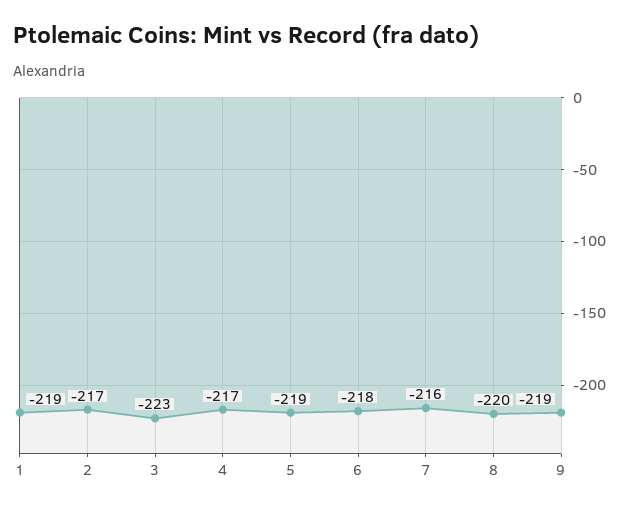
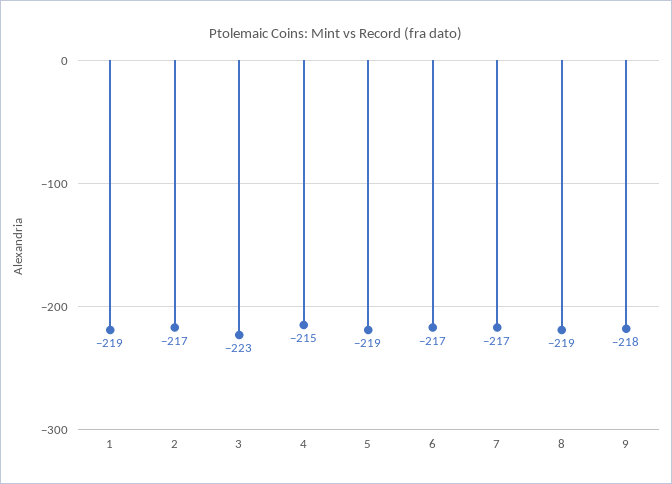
  {
    "1": -219,
    "2": -217,
    "3": -223,
-   "4": -217,
+   "4": -215,
    "5": -219,
-   "6": -218,
+   "6": -217,
-   "7": -216,
+   "7": -217,
-   "8": -220,
+   "8": -219,
-   "9": -219
+   "9": -218
  }

